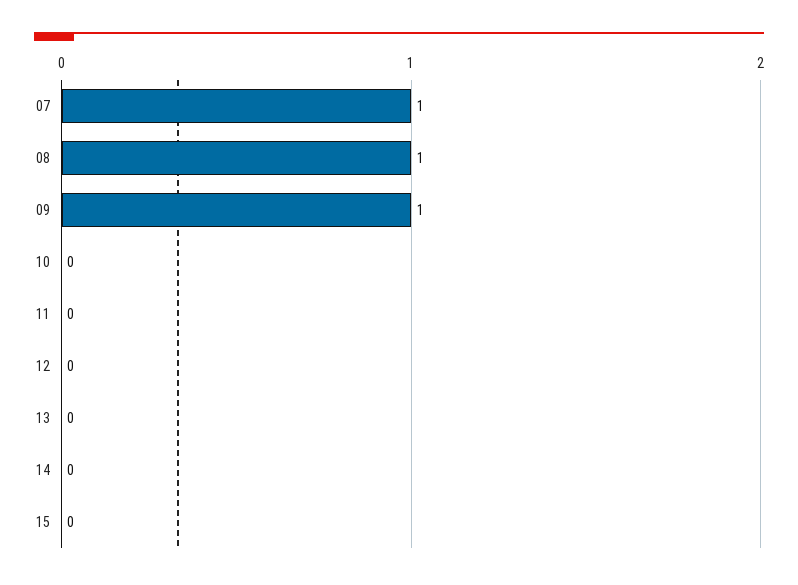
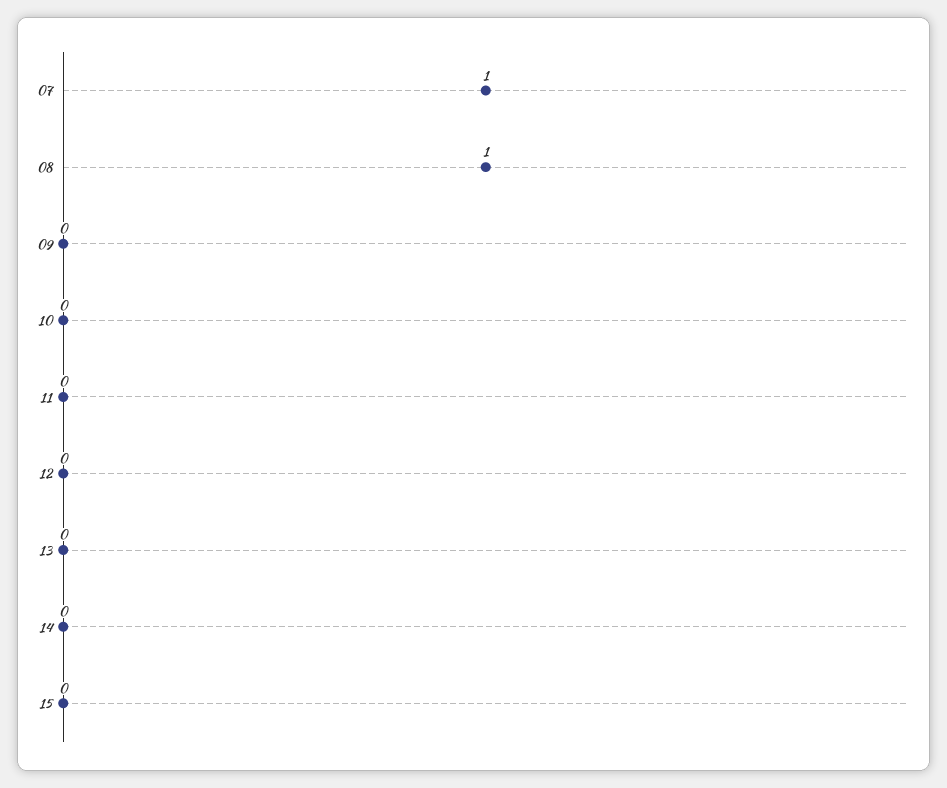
  {
    "07": 1,
    "08": 1,
-   "09": 1,
+   "09": 0,
    "10": 0,
    "11": 0,
    "12": 0,
    "13": 0,
    "14": 0,
    "15": 0
  }

